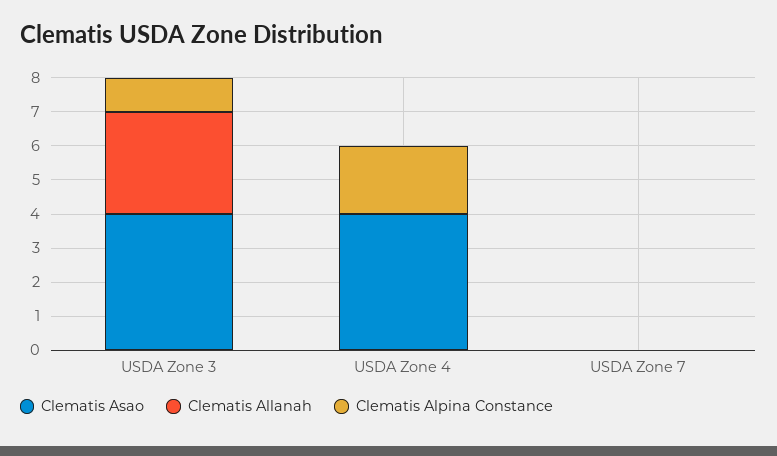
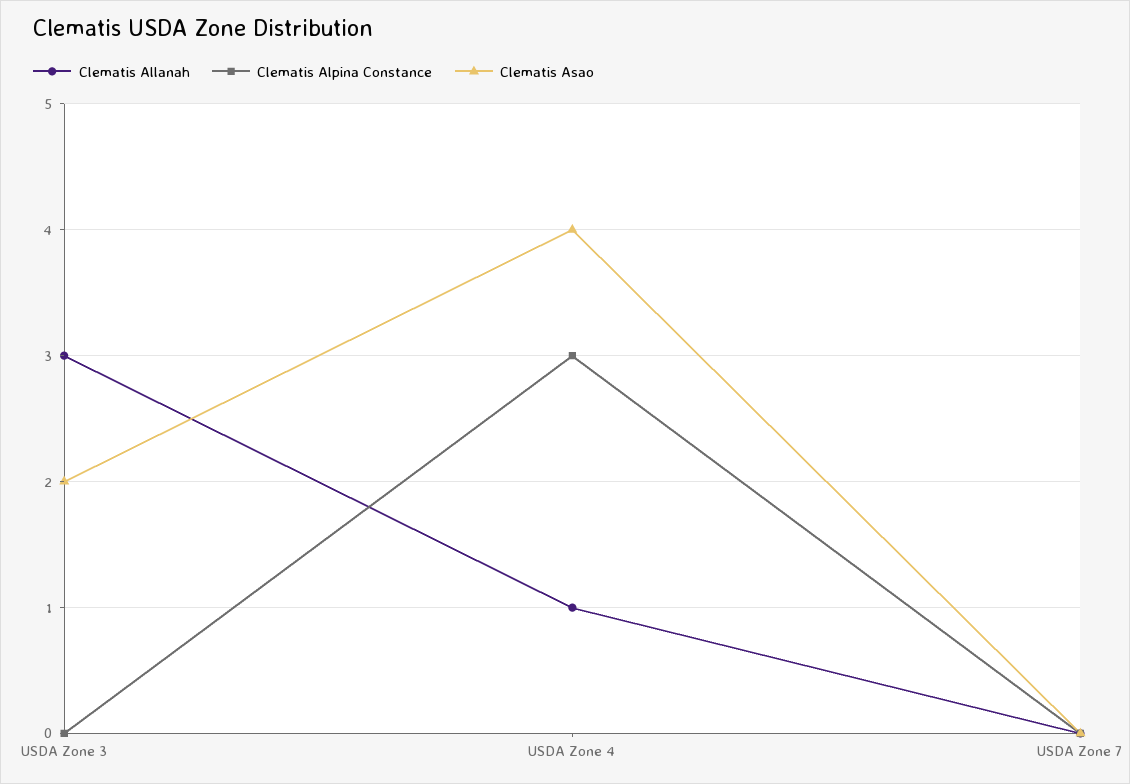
  {
    "Clematis Asao": {
-     "USDA Zone 3": 4,
+     "USDA Zone 3": 2,
      "USDA Zone 4": 4,
      "USDA Zone 7": 0
    },
    "Clematis Allanah": {
      "USDA Zone 3": 3,
-     "USDA Zone 4": 0,
+     "USDA Zone 4": 1,
      "USDA Zone 7": 0
    },
    "Clematis Alpina Constance": {
-     "USDA Zone 3": 1,
+     "USDA Zone 3": 0,
-     "USDA Zone 4": 2,
+     "USDA Zone 4": 3,
      "USDA Zone 7": 0
    }
  }

